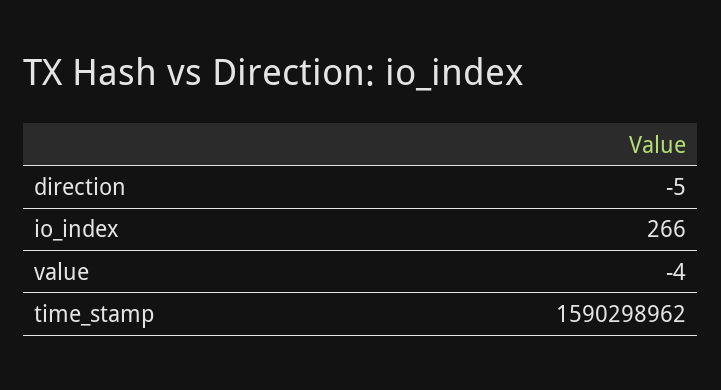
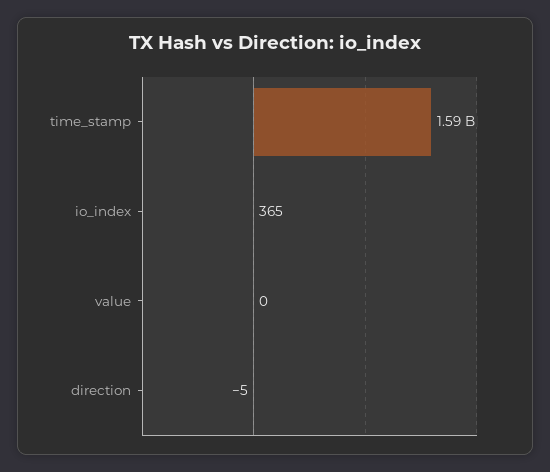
  {
    "direction": -5,
-   "io_index": 266,
+   "io_index": 365,
-   "value": -4,
+   "value": 0,
    "time_stamp": 1590298962
  }

